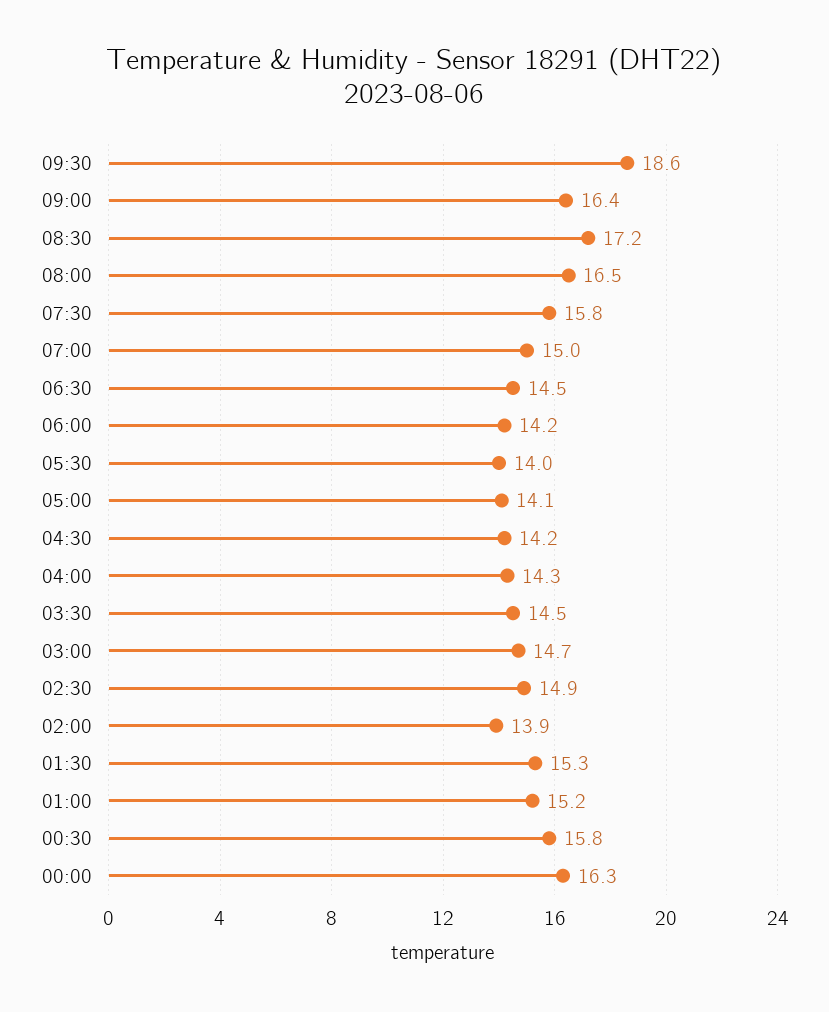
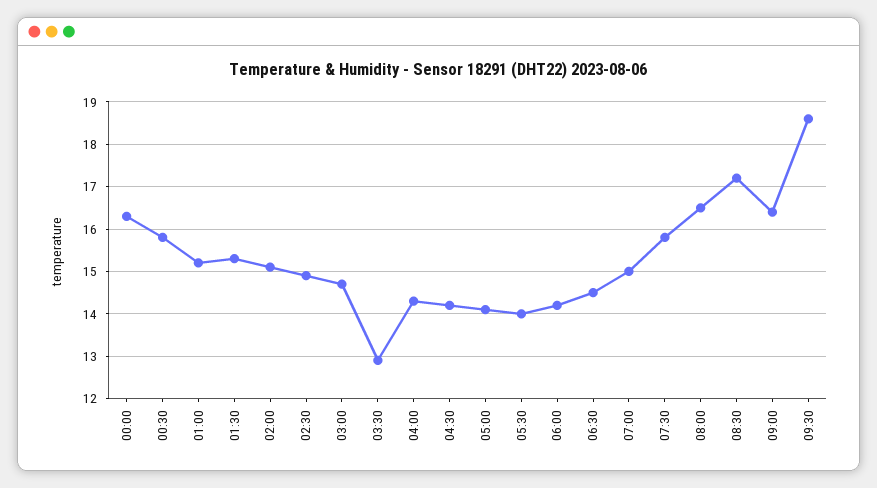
  {
    "09:30": 18.6,
    "09:00": 16.4,
    "08:30": 17.2,
    "08:00": 16.5,
    "07:30": 15.8,
    "07:00": 15,
    "06:30": 14.5,
    "06:00": 14.2,
    "05:30": 14,
    "05:00": 14.1,
    "04:30": 14.2,
    "04:00": 14.3,
-   "03:30": 14.5,
+   "03:30": 13,
    "03:00": 14.7,
    "02:30": 14.9,
-   "02:00": 13.9,
+   "02:00": 15,
    "01:30": 15.3,
    "01:00": 15.2,
    "00:30": 15.8,
    "00:00": 16.3
  }

